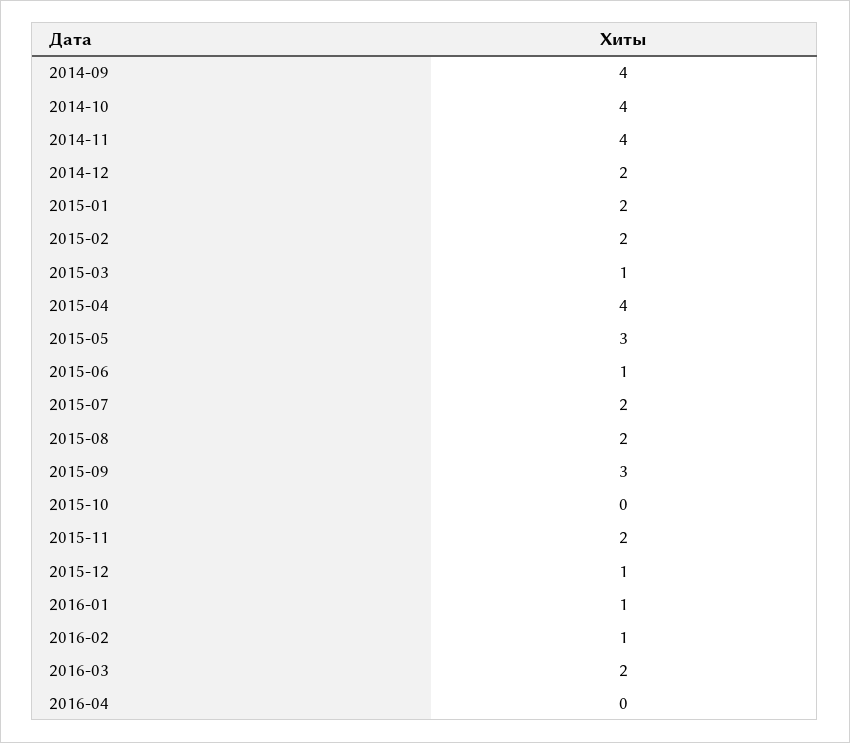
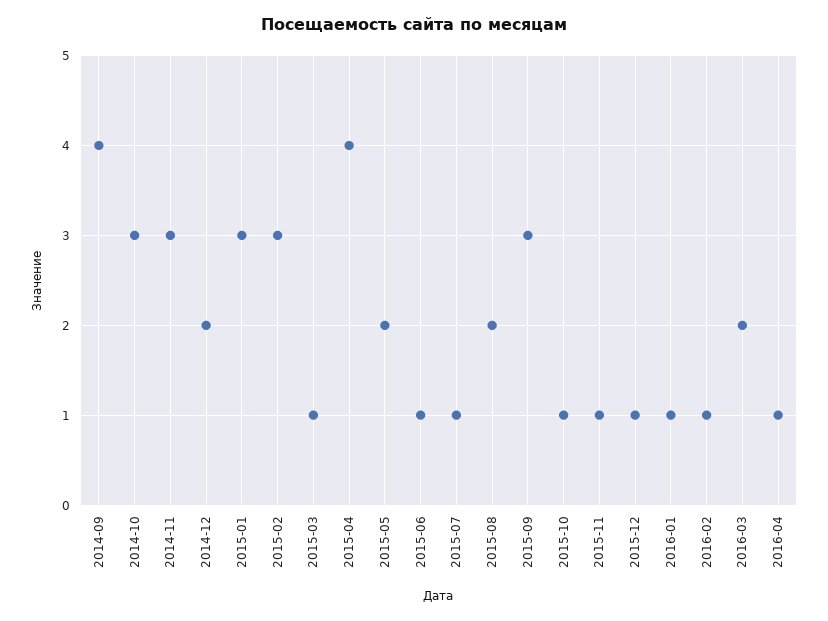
  {
    "2014-09": 4,
-   "2014-10": 4,
+   "2014-10": 3,
-   "2014-11": 4,
+   "2014-11": 3,
    "2014-12": 2,
-   "2015-01": 2,
+   "2015-01": 3,
-   "2015-02": 2,
+   "2015-02": 3,
    "2015-03": 1,
    "2015-04": 4,
-   "2015-05": 3,
+   "2015-05": 2,
    "2015-06": 1,
-   "2015-07": 2,
+   "2015-07": 1,
    "2015-08": 2,
    "2015-09": 3,
-   "2015-10": 0,
+   "2015-10": 1,
-   "2015-11": 2,
+   "2015-11": 1,
    "2015-12": 1,
    "2016-01": 1,
    "2016-02": 1,
    "2016-03": 2,
-   "2016-04": 0
+   "2016-04": 1
  }

